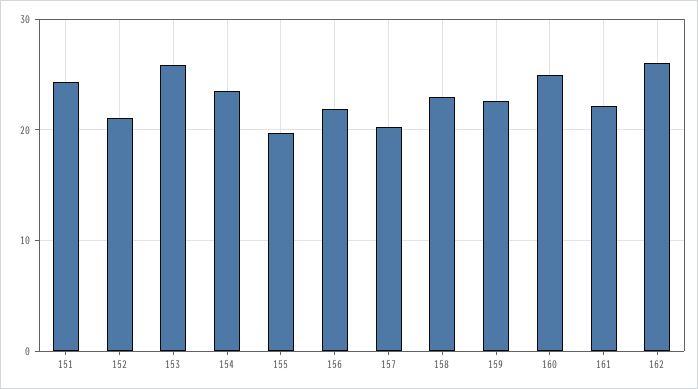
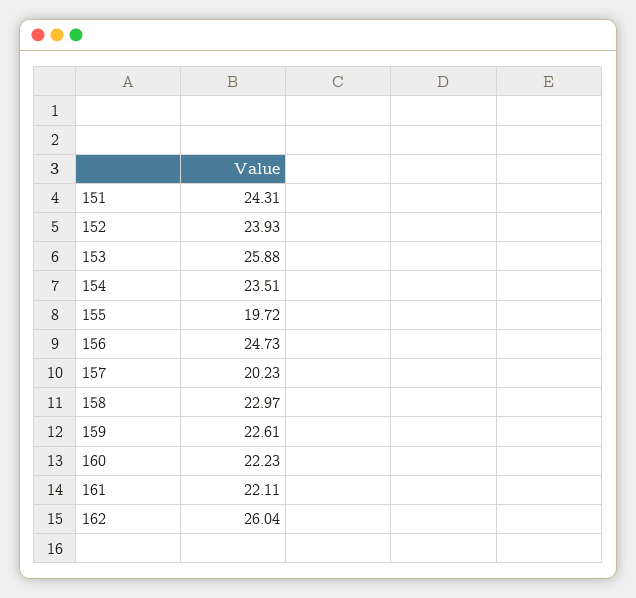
  {
    "151": 24.31,
-   "152": 21,
+   "152": 23.93,
    "153": 25.88,
    "154": 23.51,
    "155": 19.72,
-   "156": 22,
+   "156": 24.73,
    "157": 20.23,
    "158": 22.97,
    "159": 22.61,
-   "160": 25,
+   "160": 22.23,
    "161": 22.11,
    "162": 26.04
  }

